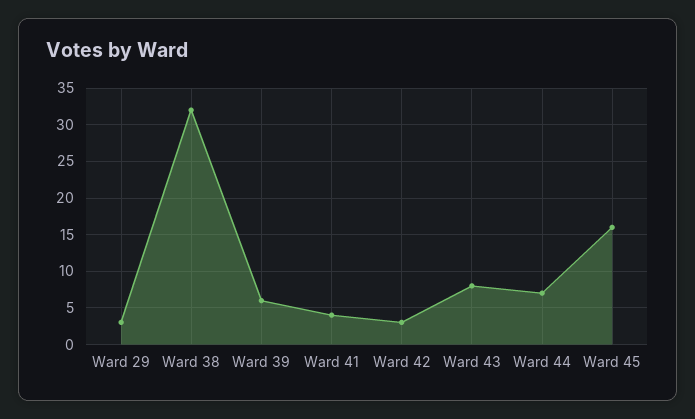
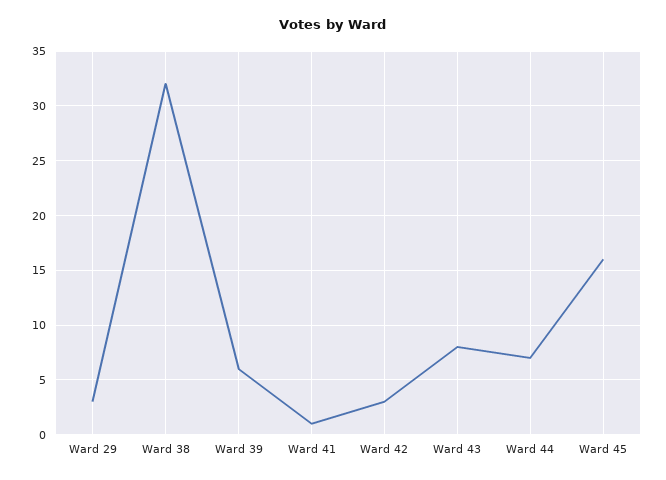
  {
    "Ward 29": 3,
    "Ward 38": 32,
    "Ward 39": 6,
-   "Ward 41": 4,
+   "Ward 41": 1,
    "Ward 42": 3,
    "Ward 43": 8,
    "Ward 44": 7,
    "Ward 45": 16
  }

